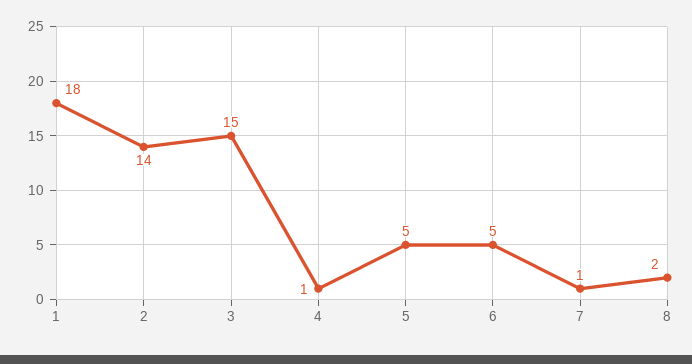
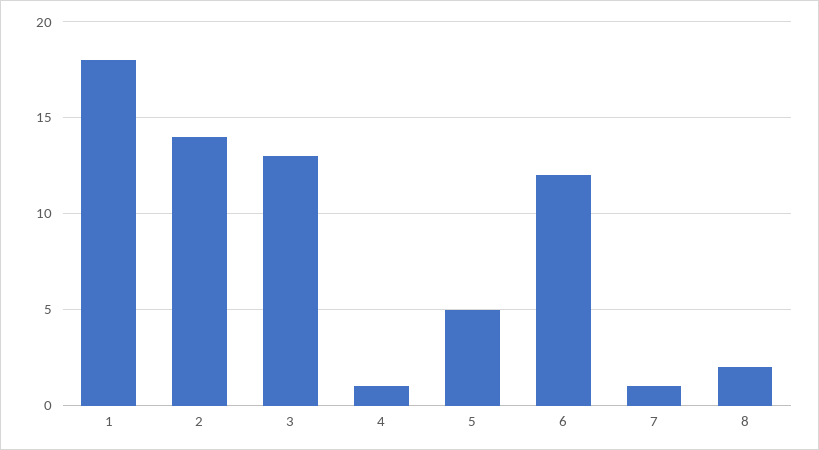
  {
    "1": 18,
    "2": 14,
-   "3": 15,
+   "3": 13,
    "4": 1,
    "5": 5,
-   "6": 5,
+   "6": 12,
    "7": 1,
    "8": 2
  }

